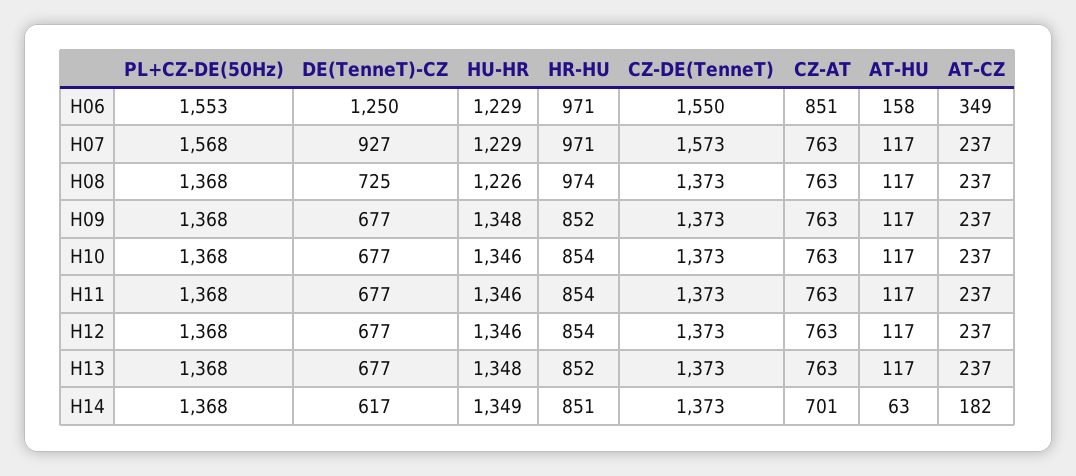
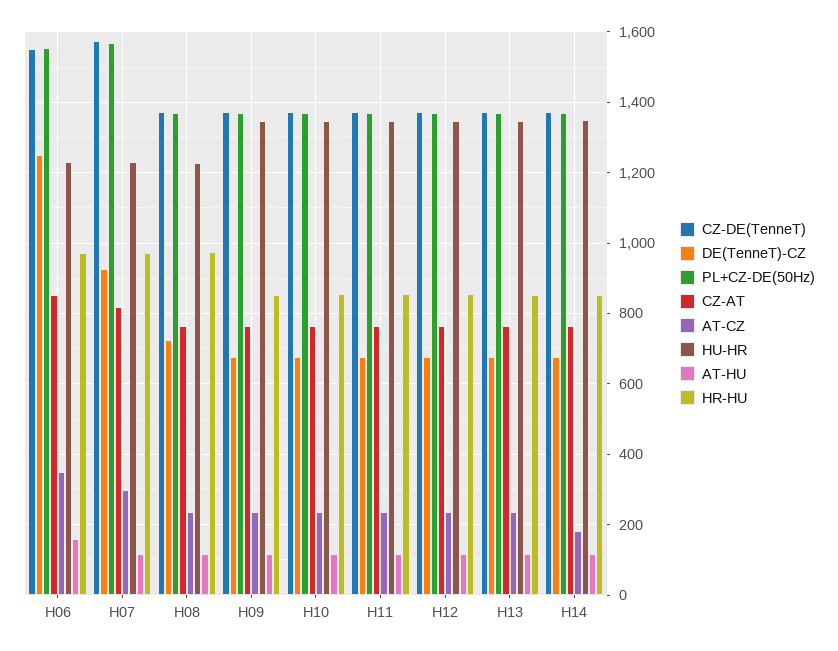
  {
    "PL+CZ-DE(50Hz)": {
      "H06": 1553,
      "H07": 1568,
      "H08": 1368,
      "H09": 1368,
      "H10": 1368,
      "H11": 1368,
      "H12": 1368,
      "H13": 1368,
      "H14": 1368
    },
    "DE(TenneT)-CZ": {
      "H06": 1250,
      "H07": 927,
      "H08": 725,
      "H09": 677,
      "H10": 677,
      "H11": 677,
      "H12": 677,
      "H13": 677,
-     "H14": 617
+     "H14": 680
    },
    "HU-HR": {
      "H06": 1229,
      "H07": 1229,
      "H08": 1226,
      "H09": 1348,
      "H10": 1346,
      "H11": 1346,
      "H12": 1346,
      "H13": 1348,
      "H14": 1349
    },
    "HR-HU": {
      "H06": 971,
      "H07": 971,
      "H08": 974,
      "H09": 852,
      "H10": 854,
      "H11": 854,
      "H12": 854,
      "H13": 852,
      "H14": 851
    },
    "CZ-DE(TenneT)": {
      "H06": 1550,
      "H07": 1573,
      "H08": 1373,
      "H09": 1373,
      "H10": 1373,
      "H11": 1373,
      "H12": 1373,
      "H13": 1373,
      "H14": 1373
    },
    "CZ-AT": {
      "H06": 851,
-     "H07": 763,
+     "H07": 820,
      "H08": 763,
      "H09": 763,
      "H10": 763,
      "H11": 763,
      "H12": 763,
      "H13": 763,
-     "H14": 701
+     "H14": 760
    },
    "AT-HU": {
      "H06": 158,
      "H07": 117,
      "H08": 117,
      "H09": 117,
      "H10": 117,
      "H11": 117,
      "H12": 117,
      "H13": 117,
-     "H14": 63
+     "H14": 120
    },
    "AT-CZ": {
      "H06": 349,
-     "H07": 237,
+     "H07": 300,
      "H08": 237,
      "H09": 237,
      "H10": 237,
      "H11": 237,
      "H12": 237,
      "H13": 237,
      "H14": 182
    }
  }

